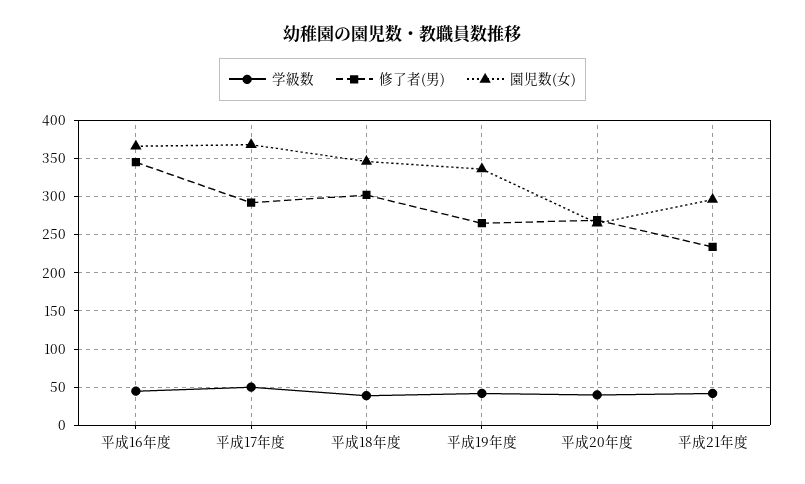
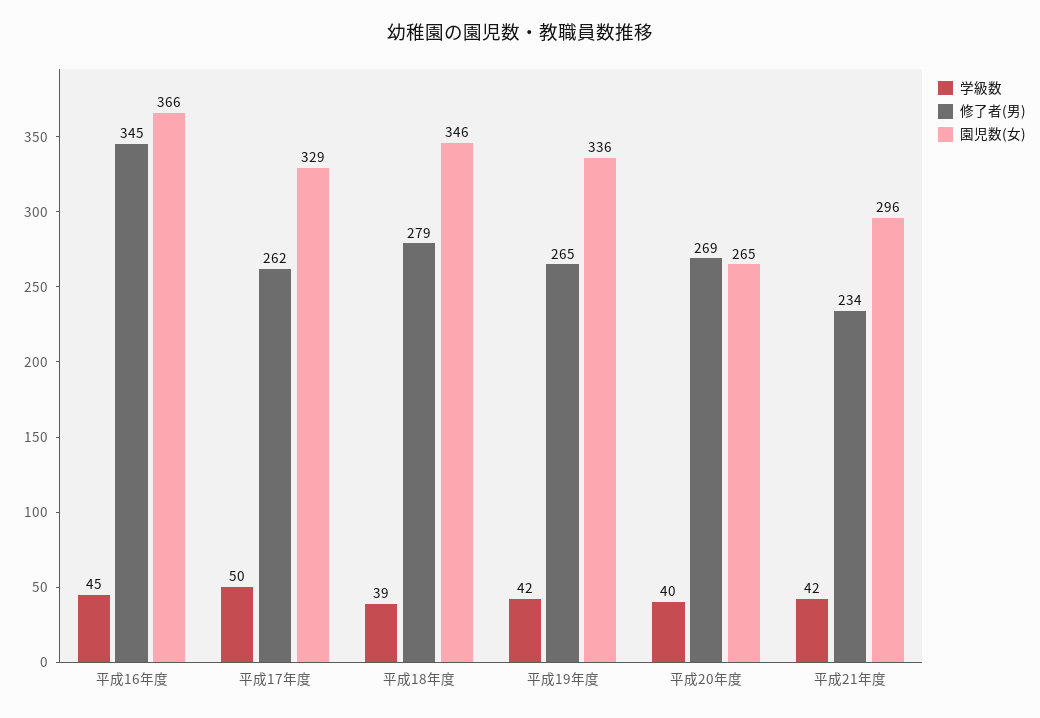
  {
    "学級数": {
      "平成16年度": 45,
      "平成17年度": 50,
      "平成18年度": 39,
      "平成19年度": 42,
      "平成20年度": 40,
      "平成21年度": 42
    },
    "修了者(男)": {
      "平成16年度": 345,
-     "平成17年度": 290,
+     "平成17年度": 262,
-     "平成18年度": 300,
+     "平成18年度": 279,
      "平成19年度": 265,
      "平成20年度": 269,
      "平成21年度": 234
    },
    "園児数(女)": {
      "平成16年度": 366,
-     "平成17年度": 370,
+     "平成17年度": 329,
      "平成18年度": 346,
      "平成19年度": 336,
      "平成20年度": 265,
      "平成21年度": 296
    }
  }

